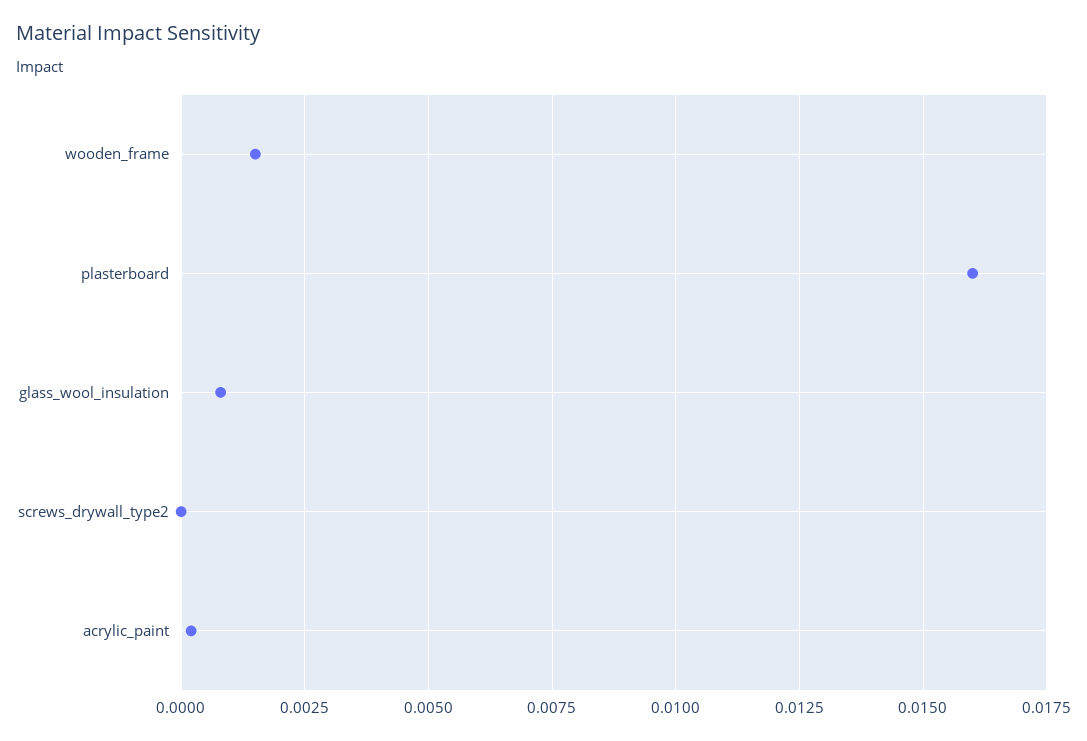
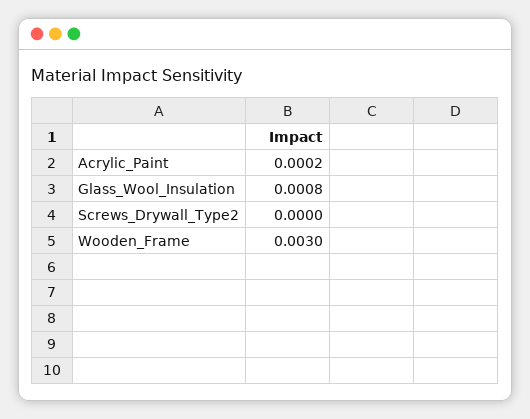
  {
-   "wooden_frame": 0.0015,
+   "wooden_frame": 0.003,
-   "plasterboard": 0.016,
    "glass_wool_insulation": 0.0008,
    "screws_drywall_type2": 0,
    "acrylic_paint": 0.0002
  }

